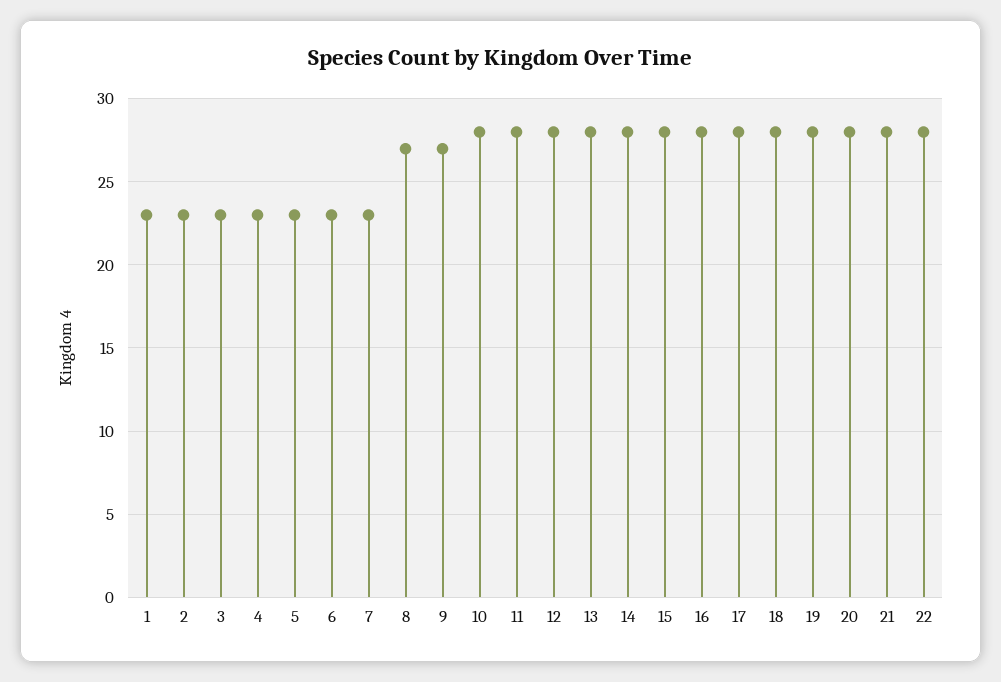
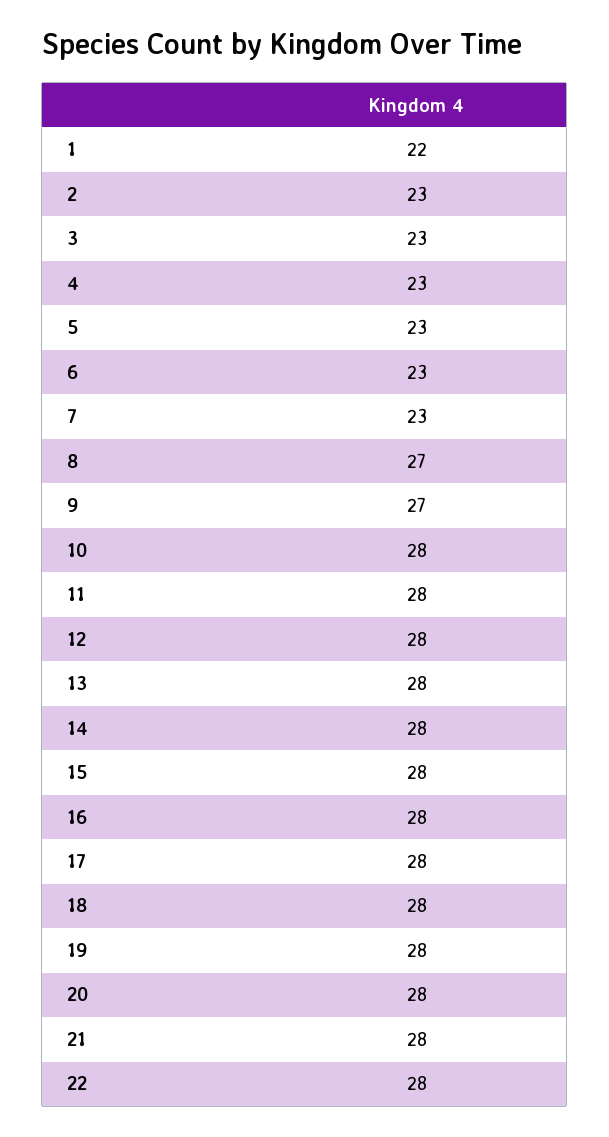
  {
-   "1": 23,
+   "1": 22,
    "2": 23,
    "3": 23,
    "4": 23,
    "5": 23,
    "6": 23,
    "7": 23,
    "8": 27,
    "9": 27,
    "10": 28,
    "11": 28,
    "12": 28,
    "13": 28,
    "14": 28,
    "15": 28,
    "16": 28,
    "17": 28,
    "18": 28,
    "19": 28,
    "20": 28,
    "21": 28,
    "22": 28
  }

